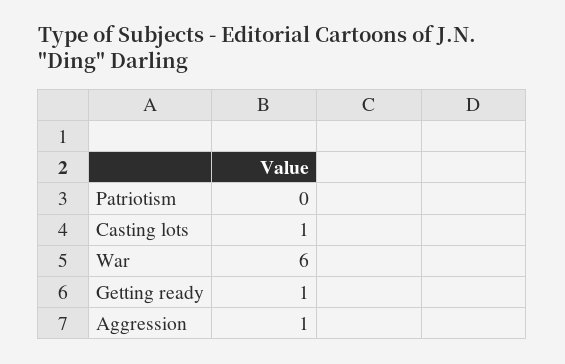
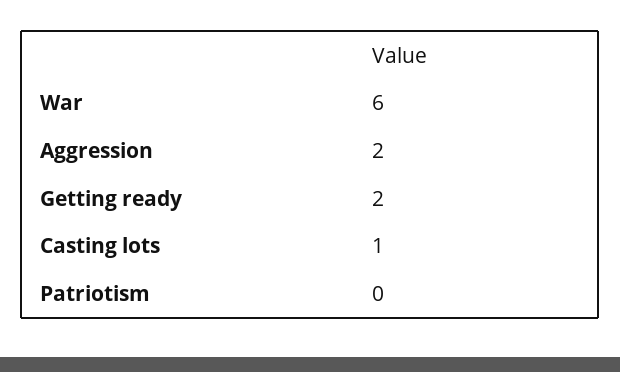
  {
    "Patriotism": 0,
    "Casting lots": 1,
    "War": 6,
-   "Getting ready": 1,
+   "Getting ready": 2,
-   "Aggression": 1
+   "Aggression": 2
  }

